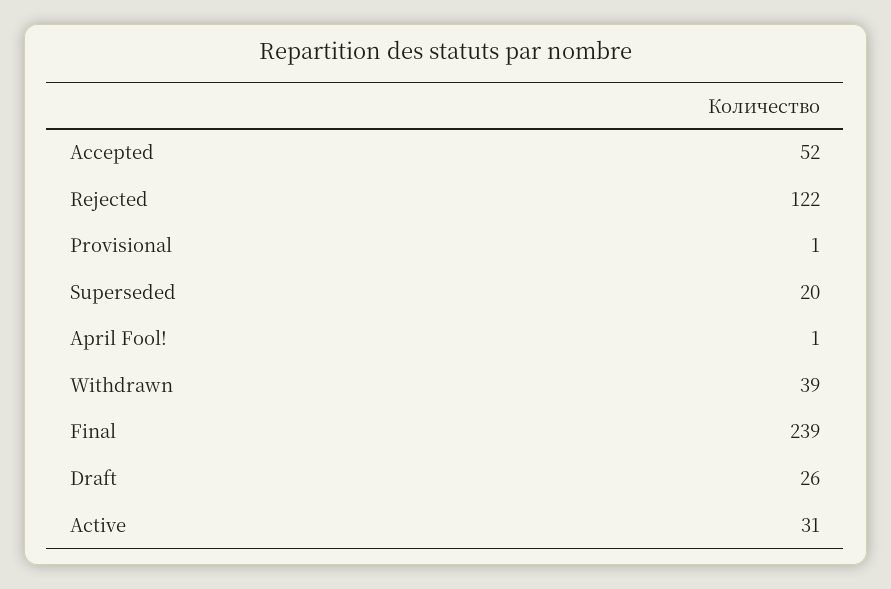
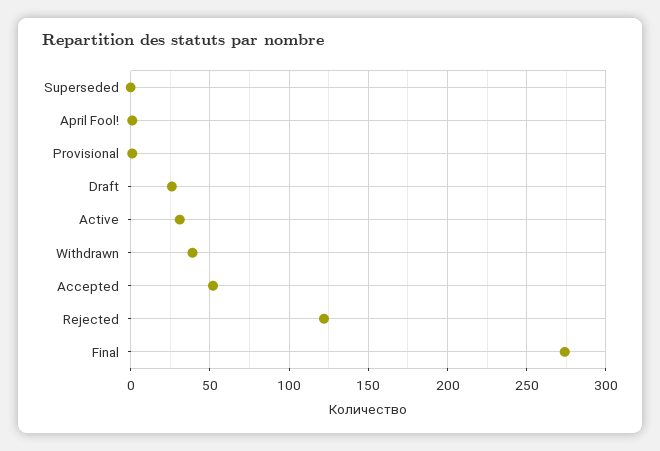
  {
    "Accepted": 52,
    "Rejected": 122,
    "Provisional": 1,
-   "Superseded": 20,
+   "Superseded": 0,
    "April Fool!": 1,
    "Withdrawn": 39,
-   "Final": 239,
+   "Final": 275,
    "Draft": 26,
    "Active": 31
  }

